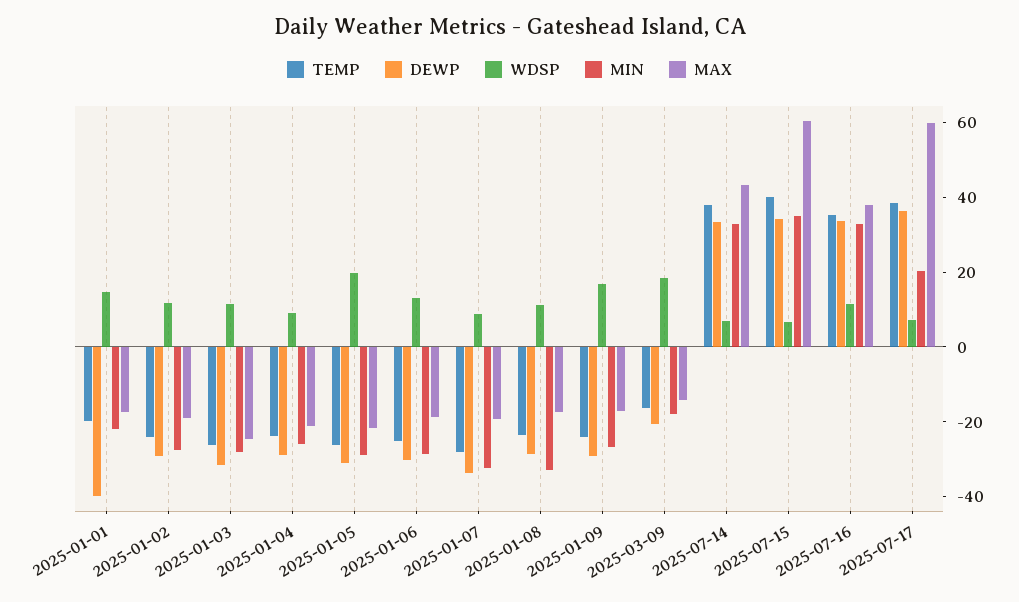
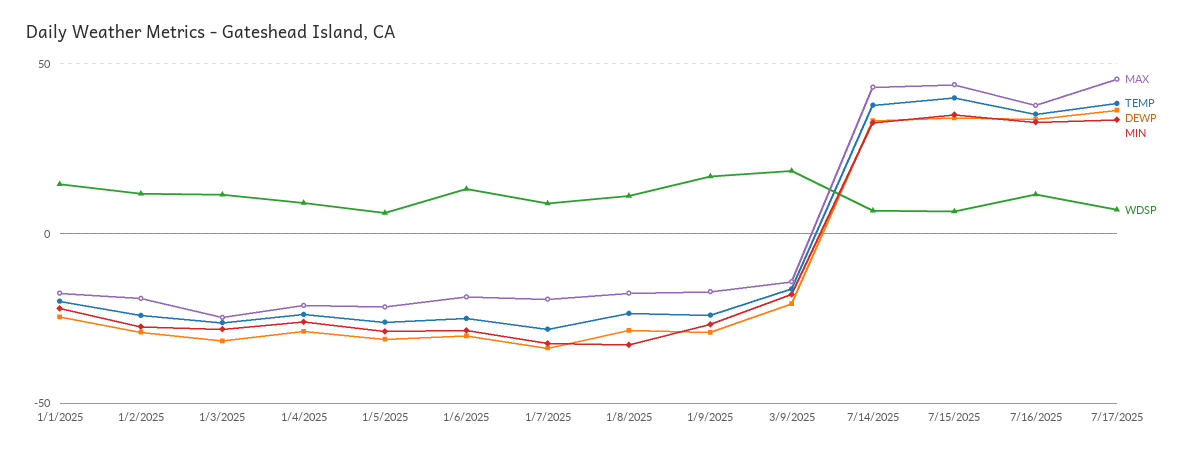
  {
    "TEMP": {
      "2025-01-01": -20,
      "2025-01-02": -25,
      "2025-01-03": -25,
      "2025-01-04": -25,
      "2025-01-05": -25,
      "2025-01-06": -25,
      "2025-01-07": -30,
      "2025-01-08": -25,
      "2025-01-09": -25,
      "2025-03-09": -15,
      "2025-07-14": 40,
      "2025-07-15": 40,
      "2025-07-16": 35,
      "2025-07-17": 40
    },
    "DEWP": {
-     "2025-01-01": -40,
+     "2025-01-01": -25,
      "2025-01-02": -30,
      "2025-01-03": -30,
      "2025-01-04": -30,
      "2025-01-05": -30,
      "2025-01-06": -30,
      "2025-01-07": -35,
      "2025-01-08": -30,
      "2025-01-09": -30,
      "2025-03-09": -20,
      "2025-07-14": 35,
      "2025-07-15": 35,
      "2025-07-16": 35,
      "2025-07-17": 35
    },
    "WDSP": {
      "2025-01-01": 15,
      "2025-01-02": 10,
      "2025-01-03": 10,
      "2025-01-04": 10,
-     "2025-01-05": 20,
+     "2025-01-05": 5,
      "2025-01-06": 15,
      "2025-01-07": 10,
      "2025-01-08": 10,
      "2025-01-09": 15,
      "2025-03-09": 20,
      "2025-07-14": 5,
      "2025-07-15": 5,
      "2025-07-16": 10,
      "2025-07-17": 5
    },
    "MIN": {
      "2025-01-01": -20,
      "2025-01-02": -25,
      "2025-01-03": -30,
      "2025-01-04": -25,
      "2025-01-05": -30,
      "2025-01-06": -30,
      "2025-01-07": -30,
      "2025-01-08": -35,
      "2025-01-09": -25,
      "2025-03-09": -20,
      "2025-07-14": 35,
      "2025-07-15": 35,
      "2025-07-16": 35,
-     "2025-07-17": 20
+     "2025-07-17": 35
    },
    "MAX": {
      "2025-01-01": -20,
      "2025-01-02": -20,
      "2025-01-03": -25,
      "2025-01-04": -20,
      "2025-01-05": -20,
      "2025-01-06": -20,
      "2025-01-07": -20,
      "2025-01-08": -20,
      "2025-01-09": -15,
      "2025-03-09": -15,
      "2025-07-14": 45,
-     "2025-07-15": 60,
+     "2025-07-15": 45,
      "2025-07-16": 40,
-     "2025-07-17": 60
+     "2025-07-17": 45
    }
  }

